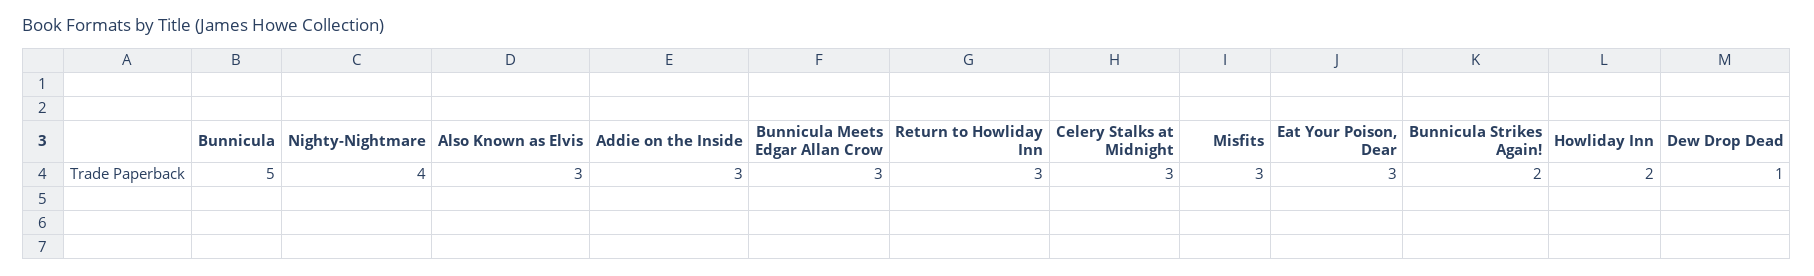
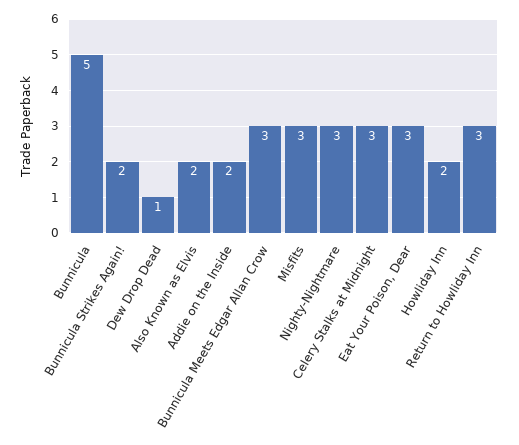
  {
    "Bunnicula": 5,
-   "Nighty-Nightmare": 4,
+   "Nighty-Nightmare": 3,
-   "Also Known as Elvis": 3,
+   "Also Known as Elvis": 2,
-   "Addie on the Inside": 3,
+   "Addie on the Inside": 2,
    "Bunnicula Meets Edgar Allan Crow": 3,
    "Return to Howliday Inn": 3,
    "Celery Stalks at Midnight": 3,
    "Misfits": 3,
    "Eat Your Poison, Dear": 3,
    "Bunnicula Strikes Again!": 2,
    "Howliday Inn": 2,
    "Dew Drop Dead": 1
  }

